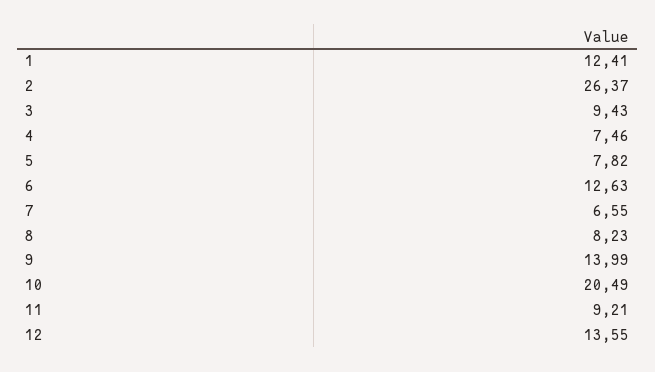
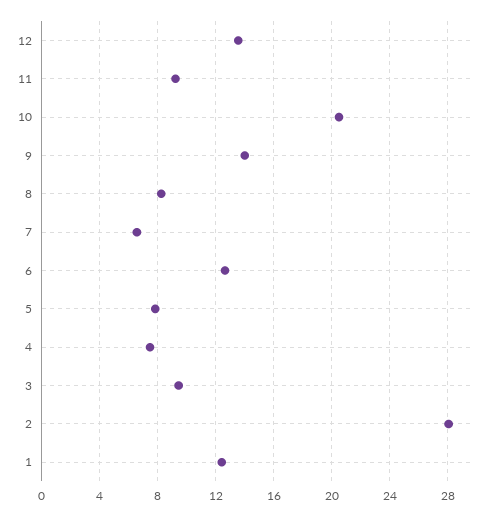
  {
    "1": 12.41,
-   "2": 26.37,
+   "2": 28,
    "3": 9.43,
    "4": 7.46,
    "5": 7.82,
    "6": 12.63,
    "7": 6.55,
    "8": 8.23,
    "9": 13.99,
    "10": 20.49,
    "11": 9.21,
    "12": 13.55
  }

